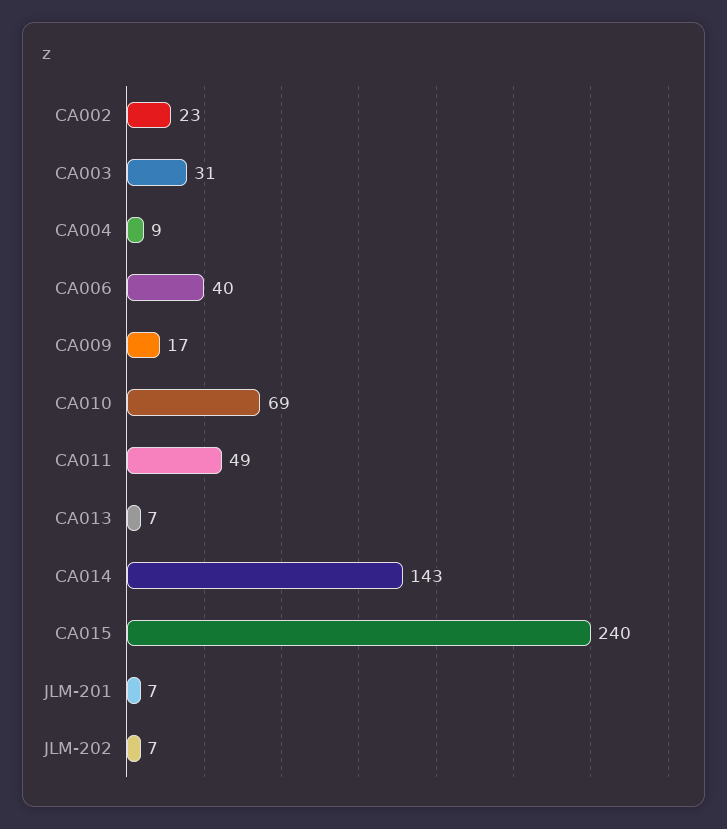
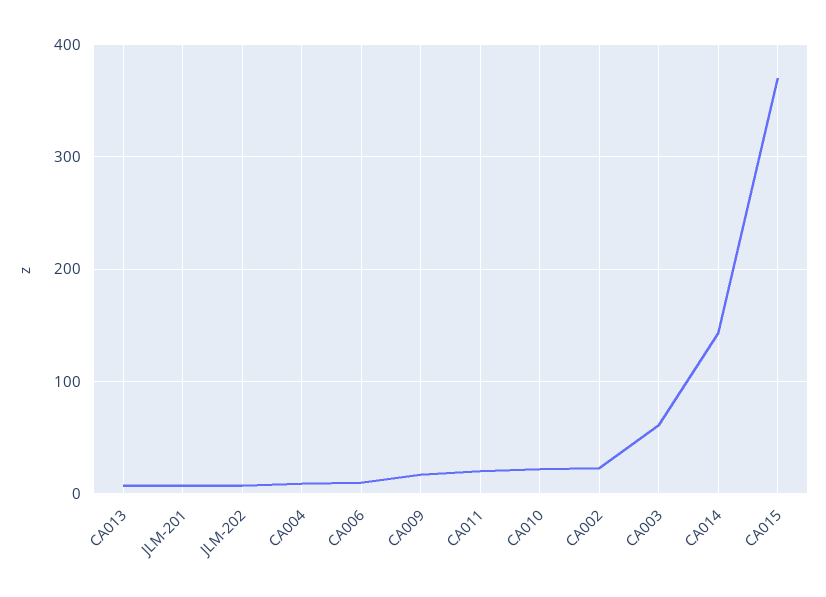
  {
    "CA002": 23,
-   "CA003": 31,
+   "CA003": 60,
    "CA004": 9,
-   "CA006": 40,
+   "CA006": 10,
    "CA009": 17,
-   "CA010": 69,
+   "CA010": 20,
-   "CA011": 49,
+   "CA011": 20,
    "CA013": 7,
    "CA014": 143,
-   "CA015": 240,
+   "CA015": 370,
    "JLM-201": 7,
    "JLM-202": 7
  }

